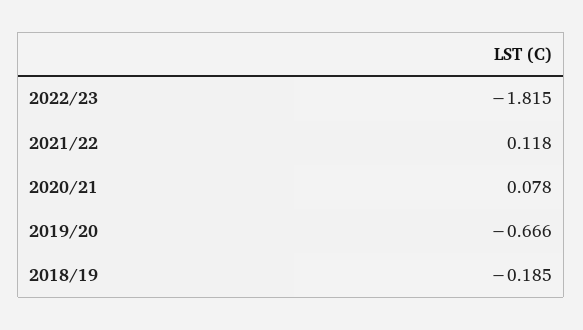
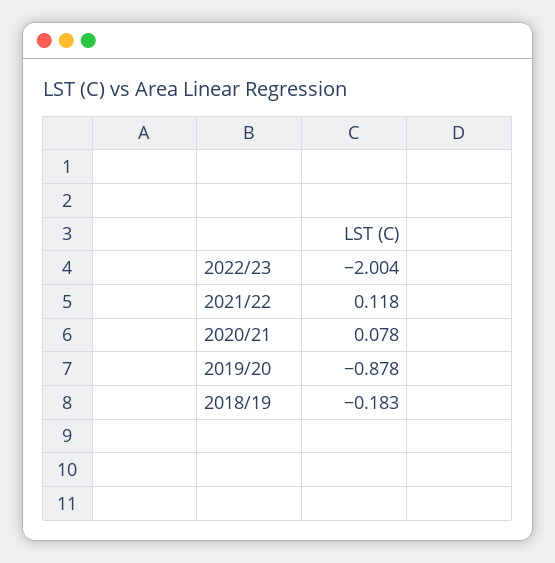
  {
-   "2022/23": -1.815,
+   "2022/23": -2.004,
    "2021/22": 0.118,
    "2020/21": 0.078,
-   "2019/20": -0.666,
+   "2019/20": -0.878,
-   "2018/19": -0.185
+   "2018/19": -0.183
  }

